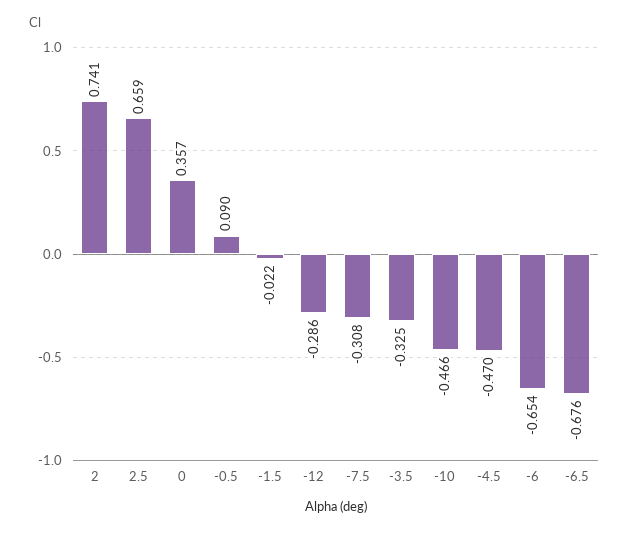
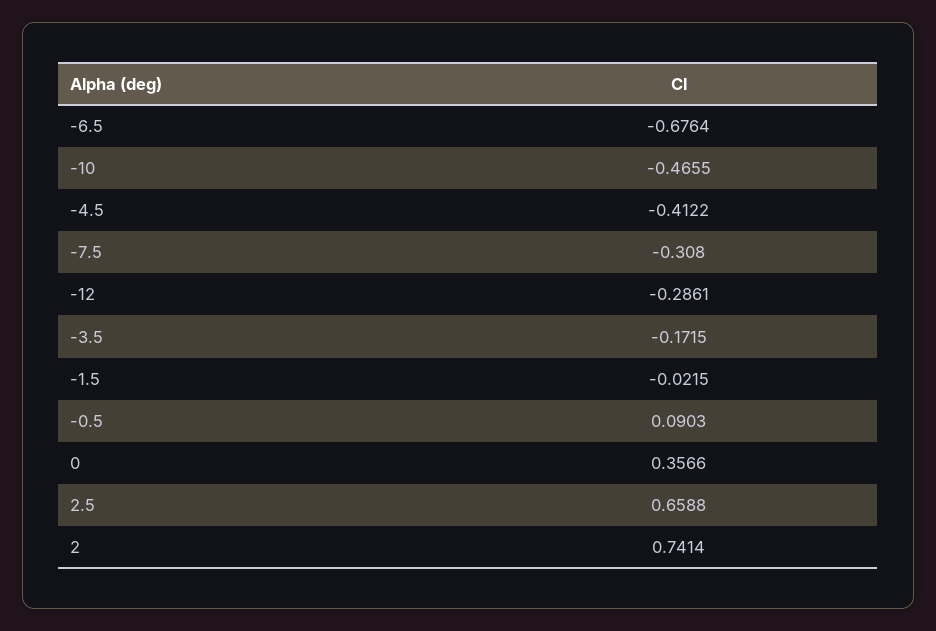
  {
    "2": 0.7414,
    "2.5": 0.6588,
    "0": 0.3566,
    "-0.5": 0.0903,
    "-1.5": -0.0215,
    "-12": -0.2861,
    "-7.5": -0.308,
-   "-3.5": -0.325,
+   "-3.5": -0.1715,
    "-10": -0.4655,
-   "-4.5": -0.47,
+   "-4.5": -0.4122,
-   "-6": -0.654,
    "-6.5": -0.6764
  }

